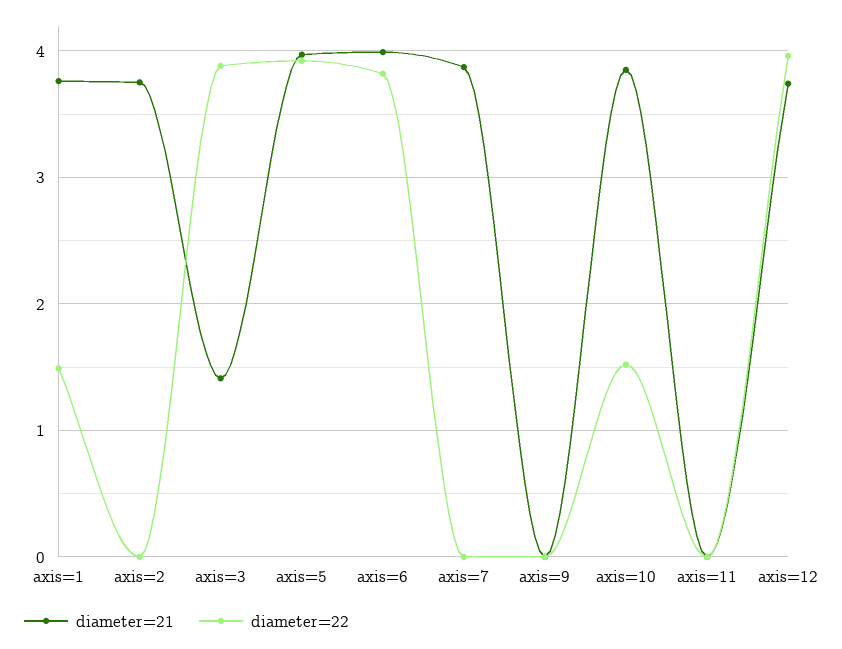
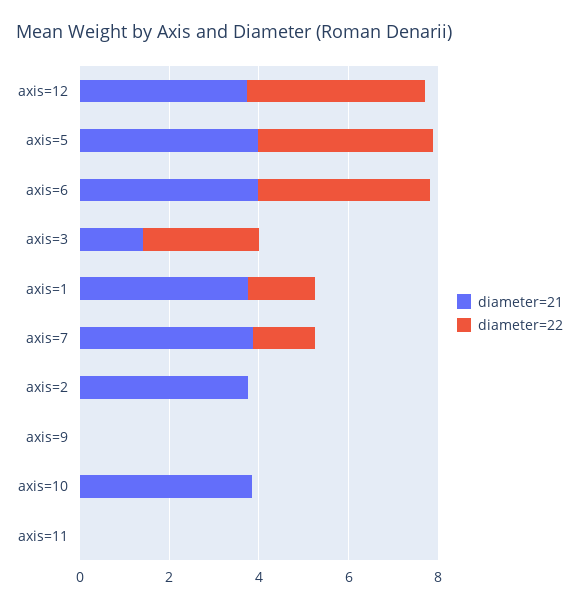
  {
    "diameter=21": {
      "axis=1": 3.8,
      "axis=2": 3.8,
      "axis=3": 1.4,
      "axis=5": 4,
      "axis=6": 4,
      "axis=7": 3.9,
      "axis=9": 0,
      "axis=10": 3.9,
      "axis=11": 0,
      "axis=12": 3.7
    },
    "diameter=22": {
      "axis=1": 1.5,
      "axis=2": 0,
-     "axis=3": 3.9,
+     "axis=3": 2.5,
      "axis=5": 3.9,
      "axis=6": 3.8,
-     "axis=7": 0,
+     "axis=7": 1.5,
      "axis=9": 0,
-     "axis=10": 1.5,
+     "axis=10": 0,
      "axis=11": 0,
      "axis=12": 4
    }
  }

